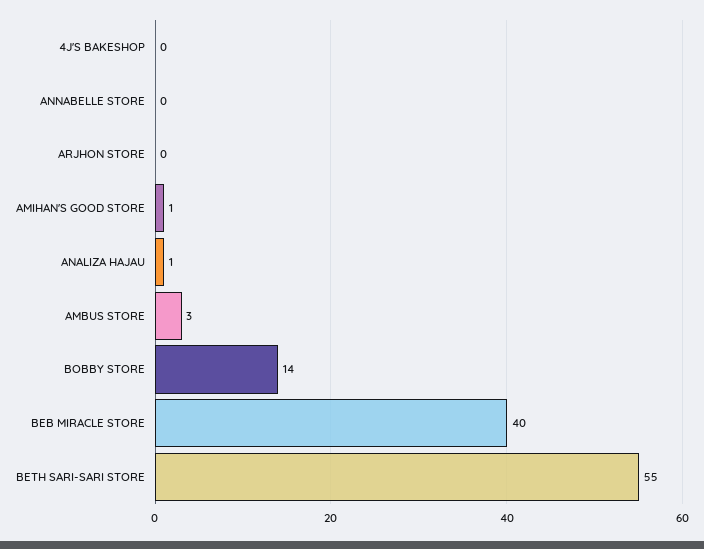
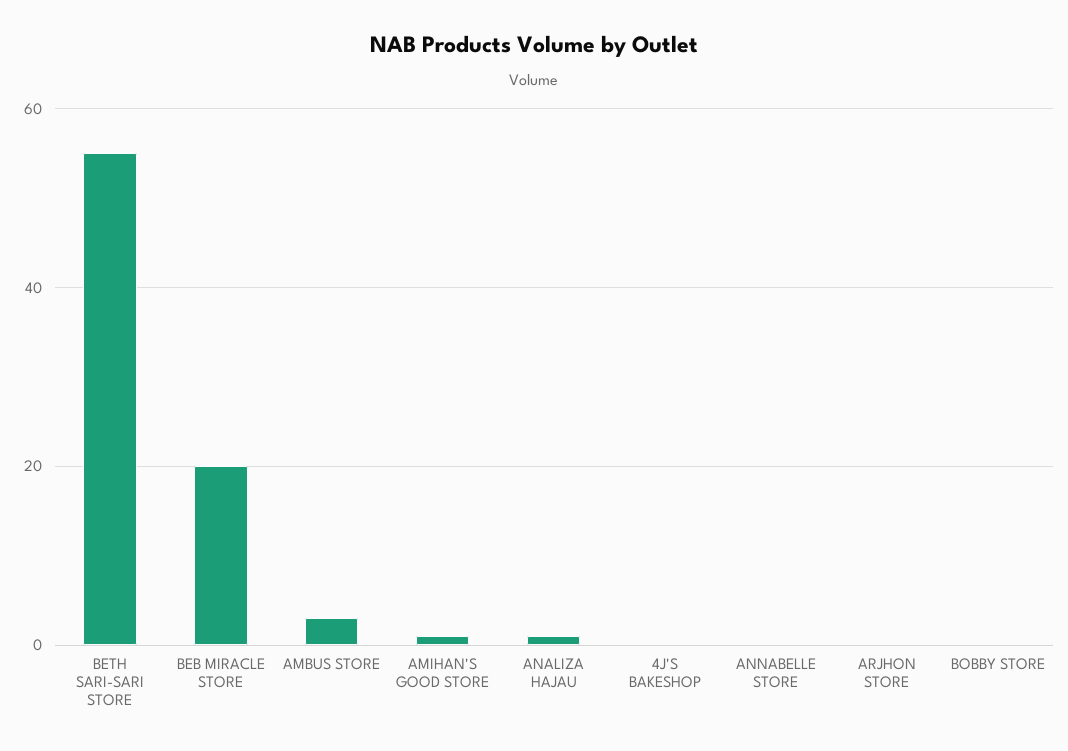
  {
    "4J'S BAKESHOP": 0,
    "ANNABELLE STORE": 0,
    "ARJHON STORE": 0,
    "AMIHAN'S GOOD STORE": 1,
    "ANALIZA HAJAU": 1,
    "AMBUS STORE": 3,
-   "BOBBY STORE": 14,
+   "BOBBY STORE": 0,
-   "BEB MIRACLE STORE": 40,
+   "BEB MIRACLE STORE": 20,
    "BETH SARI-SARI STORE": 55
  }

